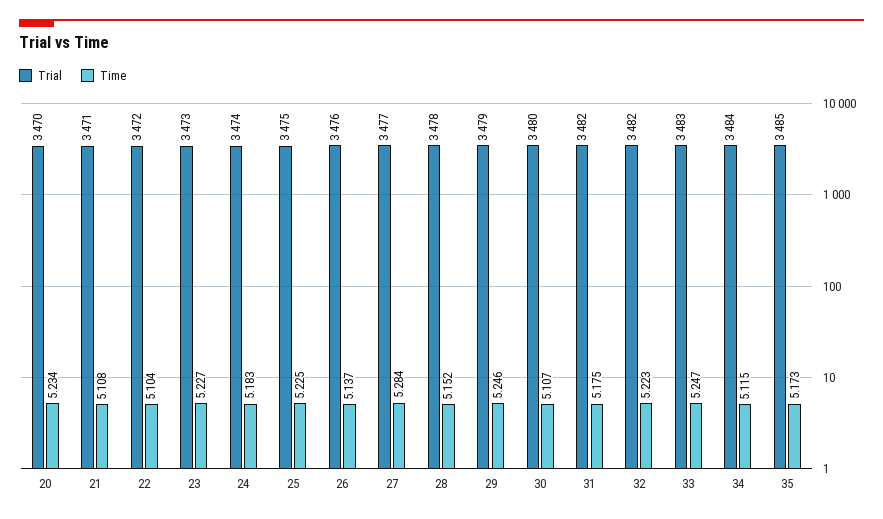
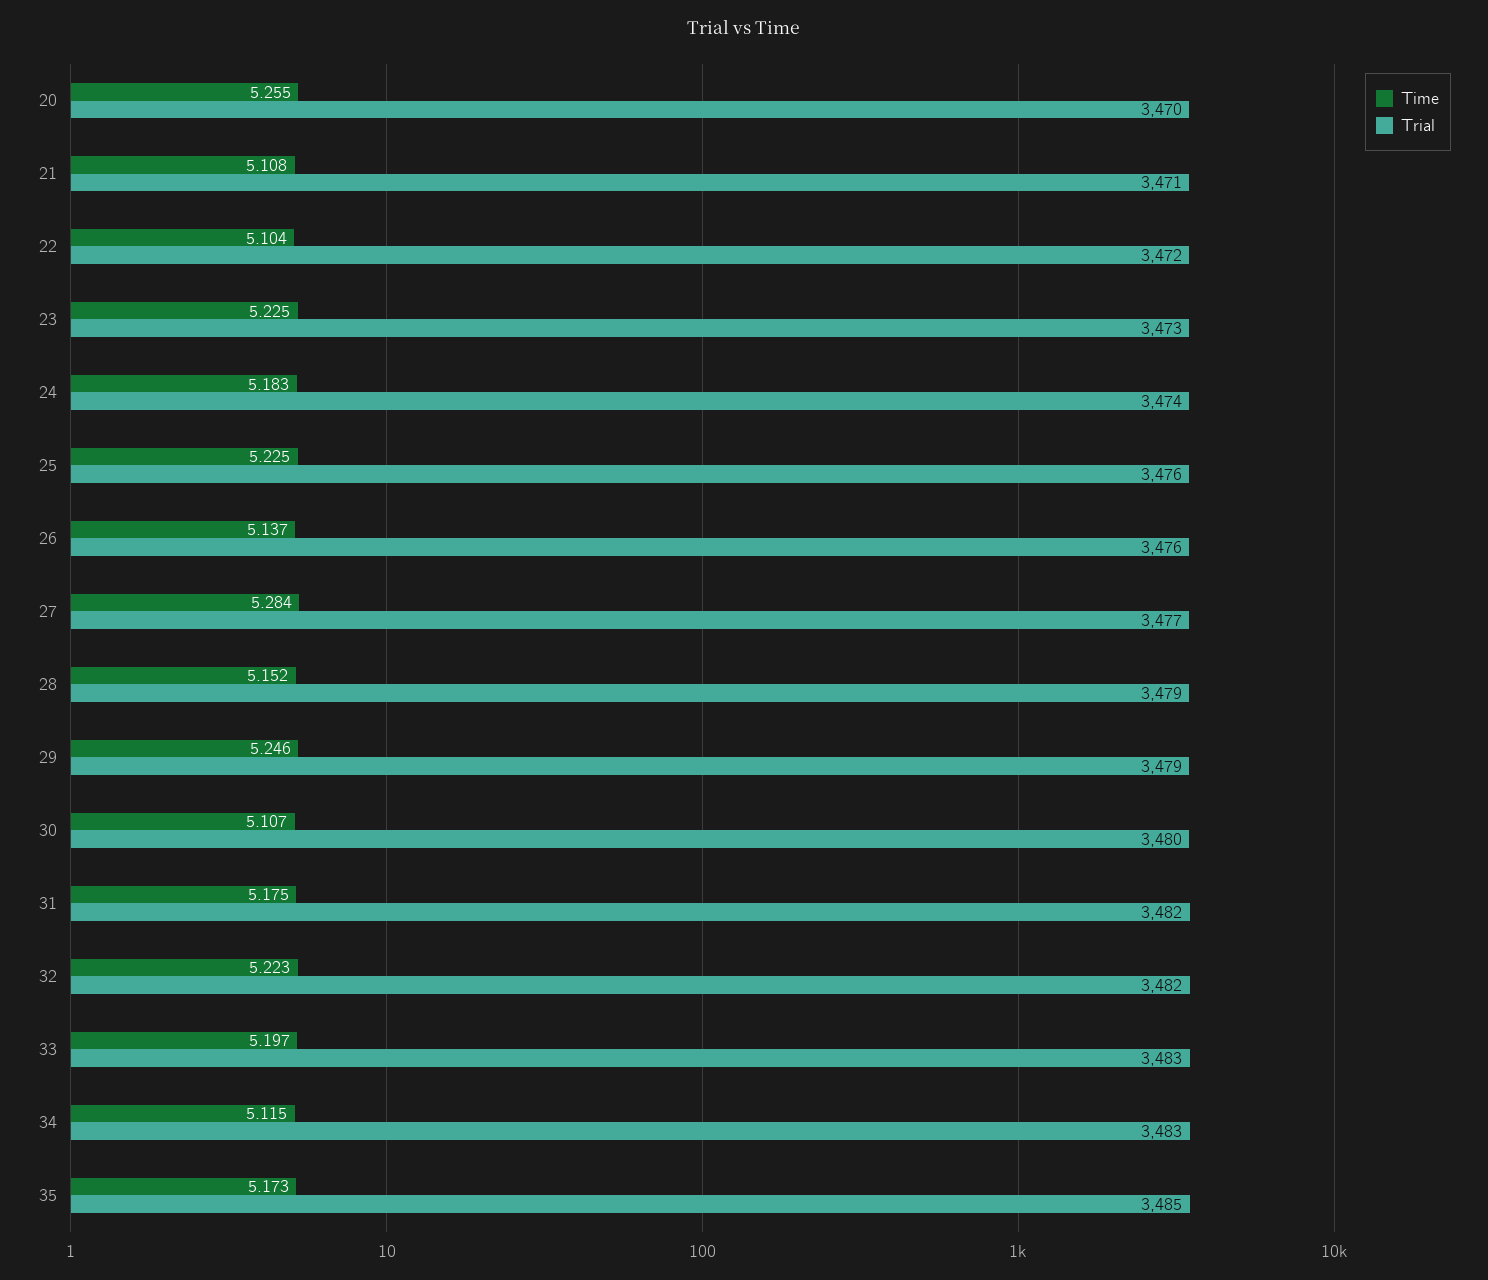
  {
    "Trial": {
      "20": 3470,
      "21": 3471,
      "22": 3472,
      "23": 3473,
      "24": 3474,
-     "25": 3475,
+     "25": 3476,
      "26": 3476,
      "27": 3477,
-     "28": 3478,
+     "28": 3479,
      "29": 3479,
      "30": 3480,
      "31": 3482,
      "32": 3482,
      "33": 3483,
-     "34": 3484,
+     "34": 3483,
      "35": 3485
    },
    "Time": {
-     "20": 5.234,
+     "20": 5.255,
      "21": 5.108,
      "22": 5.104,
-     "23": 5.227,
+     "23": 5.225,
      "24": 5.183,
      "25": 5.225,
      "26": 5.137,
      "27": 5.284,
      "28": 5.152,
      "29": 5.246,
      "30": 5.107,
      "31": 5.175,
      "32": 5.223,
-     "33": 5.247,
+     "33": 5.197,
      "34": 5.115,
      "35": 5.173
    }
  }

